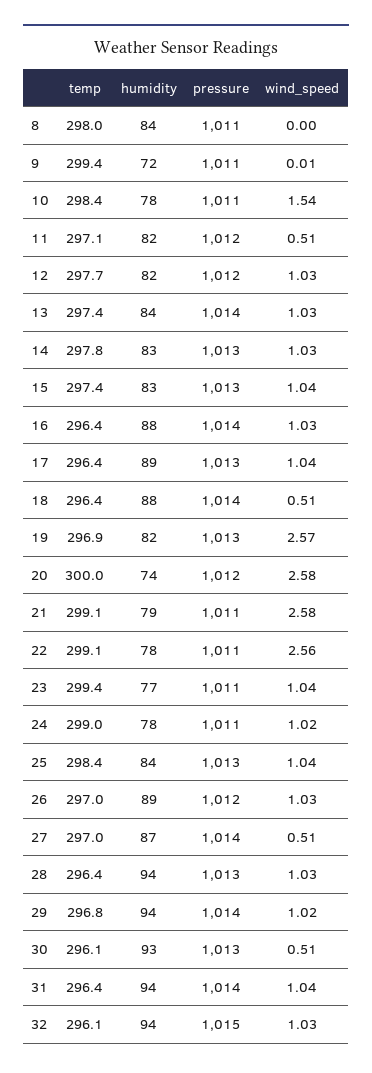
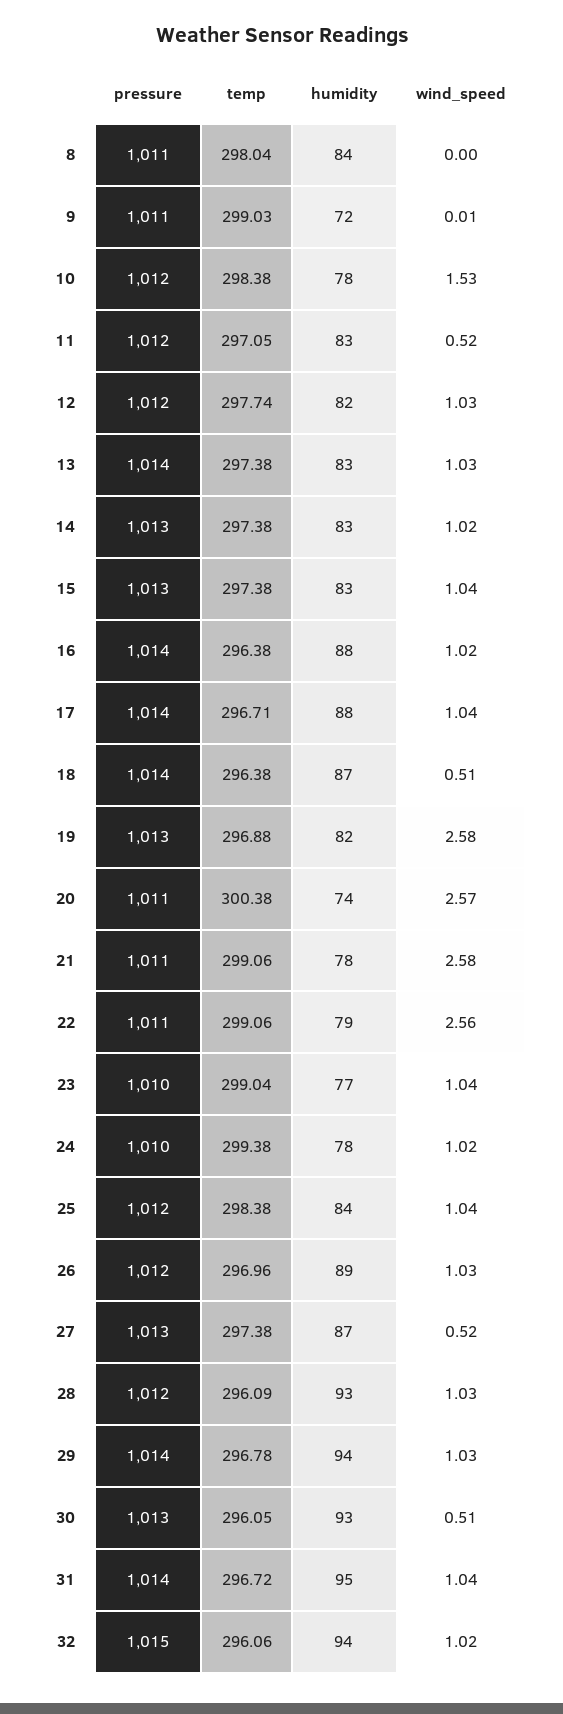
  {
    "temp": {
      "8": 298.04,
-     "9": 299.4,
+     "9": 299.03,
      "10": 298.38,
      "11": 297.05,
      "12": 297.74,
      "13": 297.38,
-     "14": 297.8,
+     "14": 297.38,
      "15": 297.38,
      "16": 296.38,
-     "17": 296.4,
+     "17": 296.71,
      "18": 296.38,
      "19": 296.88,
-     "20": 300,
+     "20": 300.38,
      "21": 299.06,
      "22": 299.06,
-     "23": 299.4,
+     "23": 299.04,
-     "24": 299,
+     "24": 299.38,
      "25": 298.38,
      "26": 296.96,
-     "27": 297,
+     "27": 297.38,
-     "28": 296.4,
+     "28": 296.09,
      "29": 296.78,
      "30": 296.05,
-     "31": 296.4,
+     "31": 296.72,
      "32": 296.06
    },
    "humidity": {
      "8": 84,
      "9": 72,
      "10": 78,
-     "11": 82,
+     "11": 83,
      "12": 82,
-     "13": 84,
+     "13": 83,
      "14": 83,
      "15": 83,
      "16": 88,
-     "17": 89,
+     "17": 88,
-     "18": 88,
+     "18": 87,
      "19": 82,
      "20": 74,
-     "21": 79,
+     "21": 78,
-     "22": 78,
+     "22": 79,
      "23": 77,
      "24": 78,
      "25": 84,
      "26": 89,
      "27": 87,
-     "28": 94,
+     "28": 93,
      "29": 94,
      "30": 93,
-     "31": 94,
+     "31": 95,
      "32": 94
    },
    "pressure": {
      "8": 1011,
      "9": 1011,
-     "10": 1011,
+     "10": 1012,
      "11": 1012,
      "12": 1012,
      "13": 1014,
      "14": 1013,
      "15": 1013,
      "16": 1014,
-     "17": 1013,
+     "17": 1014,
      "18": 1014,
      "19": 1013,
-     "20": 1012,
+     "20": 1011,
      "21": 1011,
      "22": 1011,
-     "23": 1011,
+     "23": 1010,
-     "24": 1011,
+     "24": 1010,
-     "25": 1013,
+     "25": 1012,
      "26": 1012,
-     "27": 1014,
+     "27": 1013,
-     "28": 1013,
+     "28": 1012,
      "29": 1014,
      "30": 1013,
      "31": 1014,
      "32": 1015
    },
    "wind_speed": {
      "8": 0,
      "9": 0.01,
-     "10": 1.54,
+     "10": 1.53,
-     "11": 0.51,
+     "11": 0.52,
      "12": 1.03,
      "13": 1.03,
-     "14": 1.03,
+     "14": 1.02,
      "15": 1.04,
-     "16": 1.03,
+     "16": 1.02,
      "17": 1.04,
      "18": 0.51,
-     "19": 2.57,
+     "19": 2.58,
-     "20": 2.58,
+     "20": 2.57,
      "21": 2.58,
      "22": 2.56,
      "23": 1.04,
      "24": 1.02,
      "25": 1.04,
      "26": 1.03,
-     "27": 0.51,
+     "27": 0.52,
      "28": 1.03,
-     "29": 1.02,
+     "29": 1.03,
      "30": 0.51,
      "31": 1.04,
-     "32": 1.03
+     "32": 1.02
    }
  }

